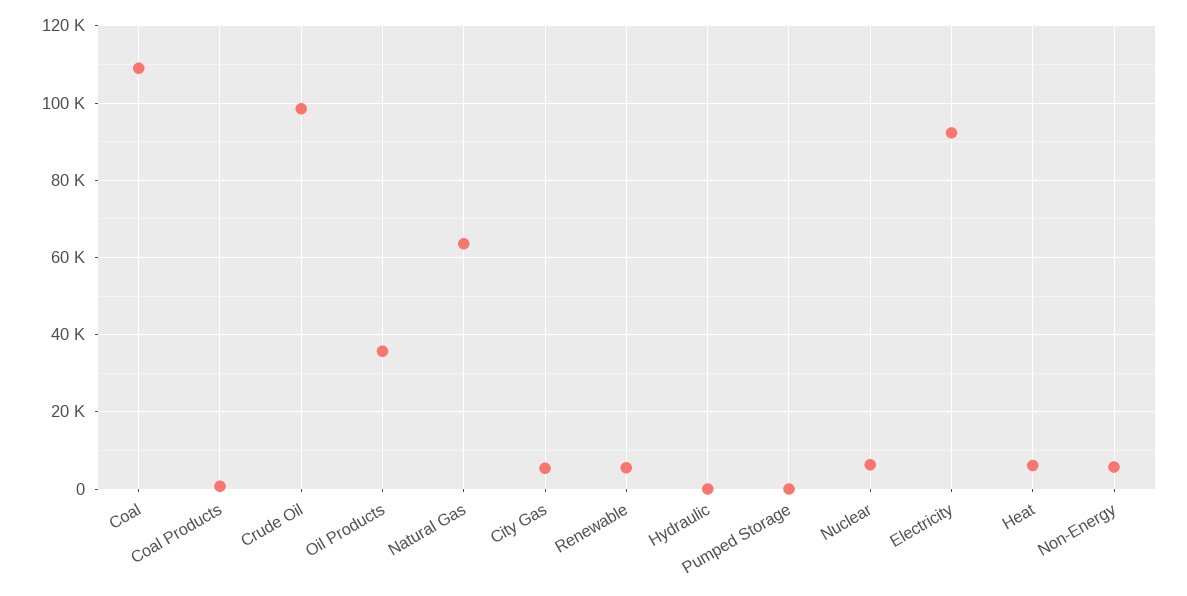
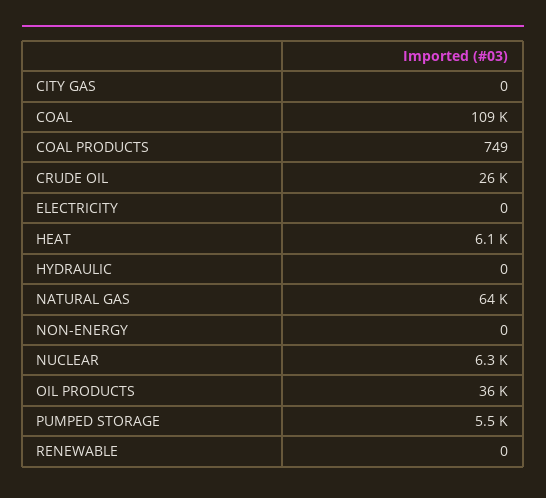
  {
    "Coal": 109000,
    "Coal Products": 749,
-   "Crude Oil": 98000,
+   "Crude Oil": 26000,
    "Oil Products": 36000,
    "Natural Gas": 64000,
-   "City Gas": 6000,
+   "City Gas": 0,
-   "Renewable": 6000,
+   "Renewable": 0,
    "Hydraulic": 0,
-   "Pumped Storage": 0,
+   "Pumped Storage": 5500,
    "Nuclear": 6300,
-   "Electricity": 92000,
+   "Electricity": 0,
    "Heat": 6100,
-   "Non-Energy": 6000
+   "Non-Energy": 0
  }

